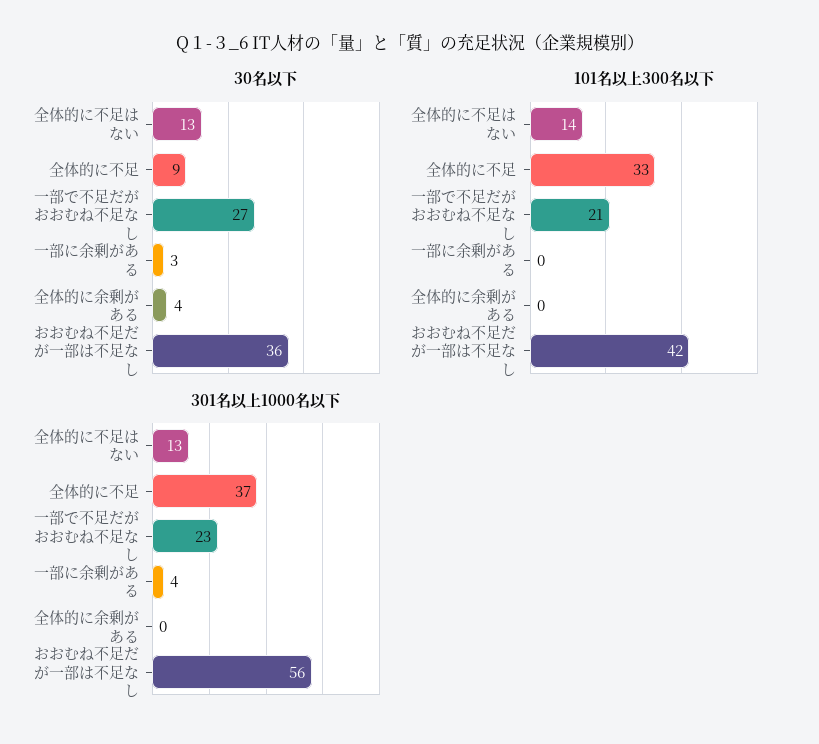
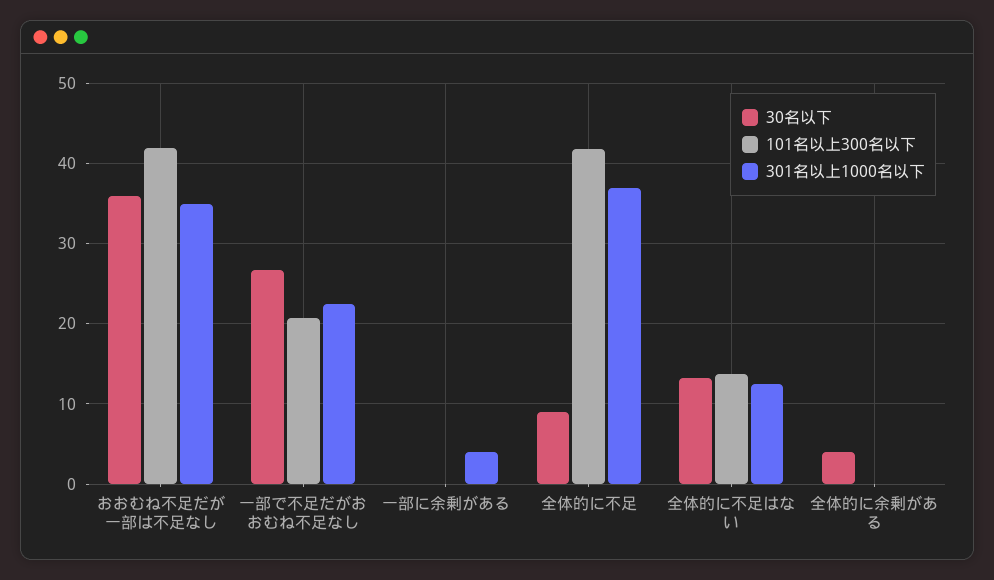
  {
    "30名以下": {
      "全体的に不足はない": 13,
      "全体的に不足": 9,
      "一部で不足だがおおむね不足なし": 27,
-     "一部に余剰がある": 3,
+     "一部に余剰がある": 0,
      "全体的に余剰がある": 4,
      "おおむね不足だが一部は不足なし": 36
    },
    "101名以上300名以下": {
      "全体的に不足はない": 14,
-     "全体的に不足": 33,
+     "全体的に不足": 42,
      "一部で不足だがおおむね不足なし": 21,
      "一部に余剰がある": 0,
      "全体的に余剰がある": 0,
      "おおむね不足だが一部は不足なし": 42
    },
    "301名以上1000名以下": {
      "全体的に不足はない": 13,
      "全体的に不足": 37,
      "一部で不足だがおおむね不足なし": 23,
      "一部に余剰がある": 4,
      "全体的に余剰がある": 0,
-     "おおむね不足だが一部は不足なし": 56
+     "おおむね不足だが一部は不足なし": 35
    }
  }

